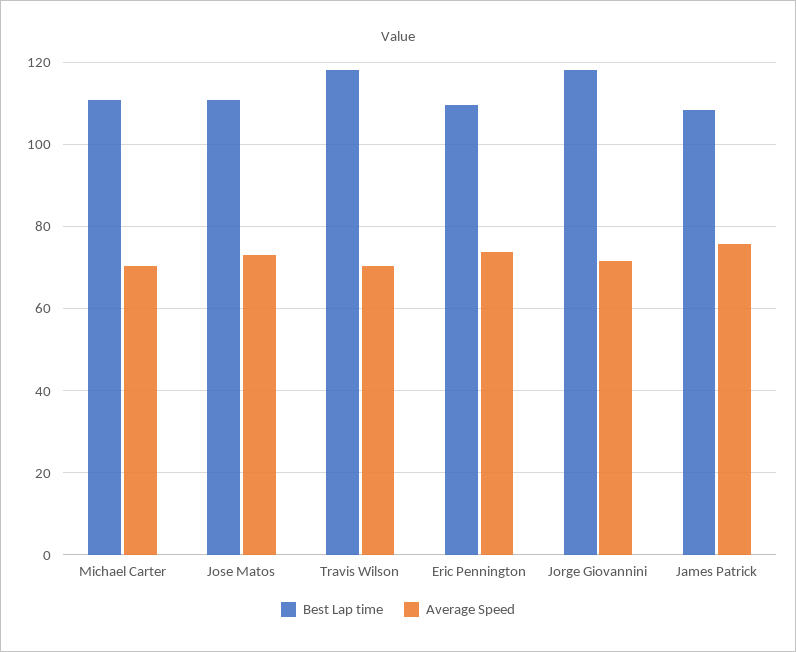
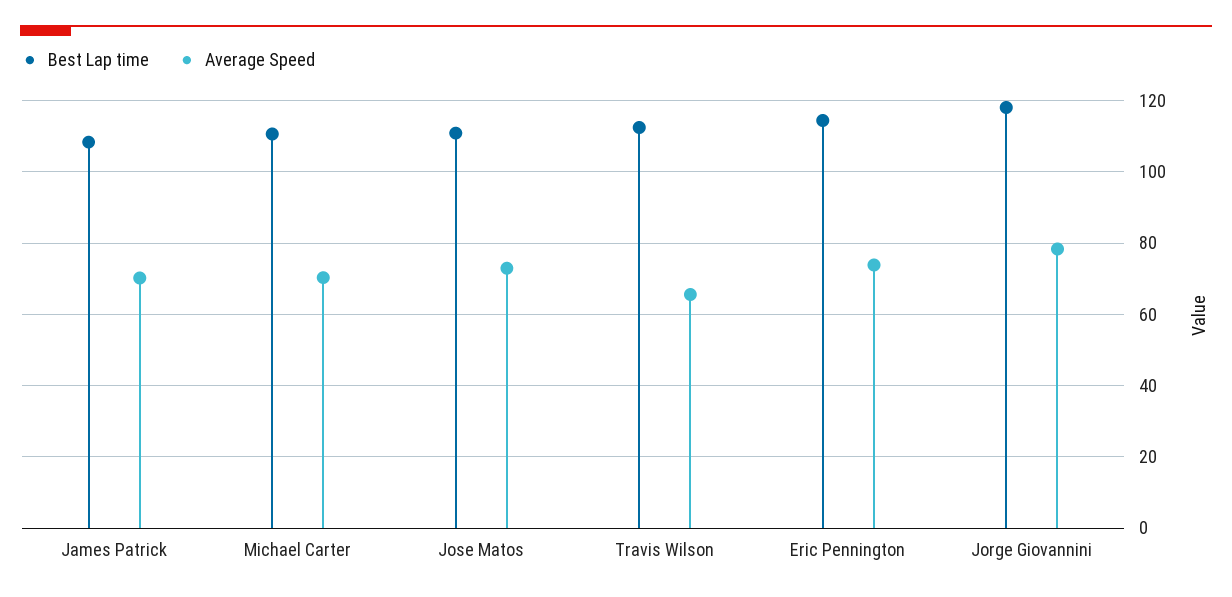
  {
    "Best Lap time": {
      "Michael Carter": 110,
      "Jose Matos": 110,
-     "Travis Wilson": 118,
+     "Travis Wilson": 112,
-     "Eric Pennington": 110,
+     "Eric Pennington": 114,
      "Jorge Giovannini": 118,
      "James Patrick": 108
    },
    "Average Speed": {
      "Michael Carter": 70,
      "Jose Matos": 72,
-     "Travis Wilson": 70,
+     "Travis Wilson": 66,
      "Eric Pennington": 74,
-     "Jorge Giovannini": 72,
+     "Jorge Giovannini": 78,
-     "James Patrick": 76
+     "James Patrick": 70
    }
  }

